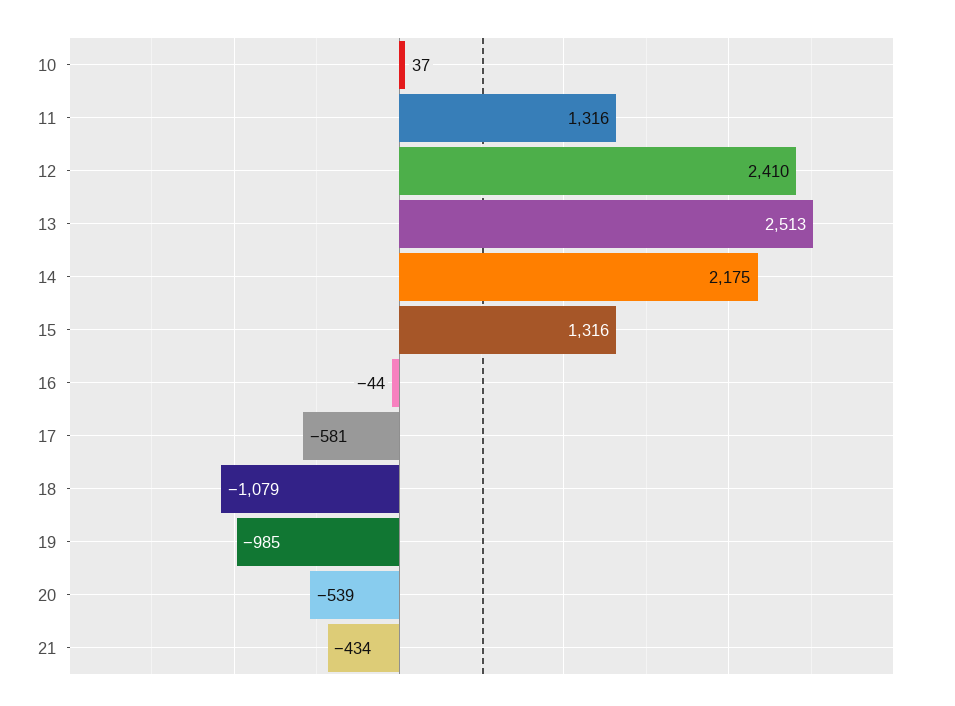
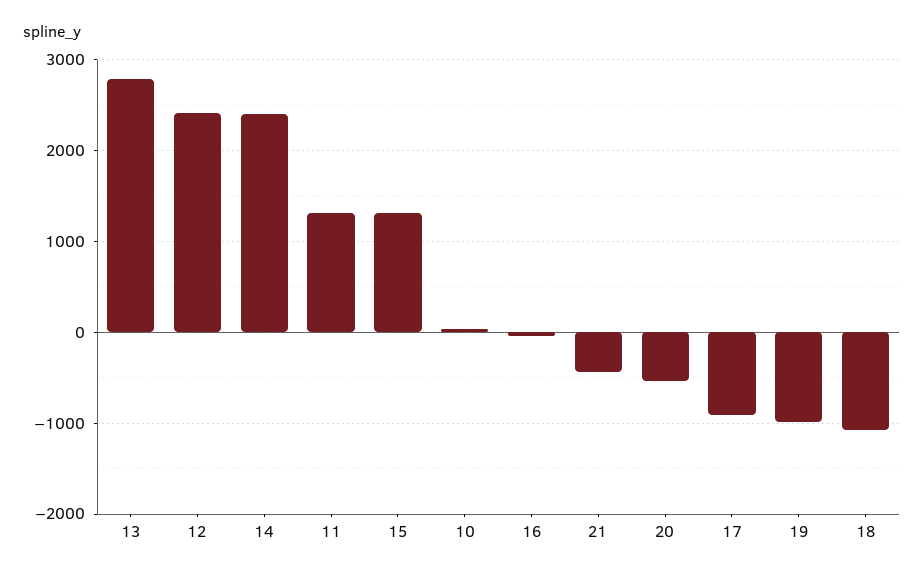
  {
    "10": 37,
    "11": 1316,
    "12": 2410,
-   "13": 2513,
+   "13": 2800,
-   "14": 2175,
+   "14": 2400,
    "15": 1316,
    "16": -44,
-   "17": -581,
+   "17": -900,
    "18": -1079,
    "19": -985,
    "20": -539,
    "21": -434
  }

